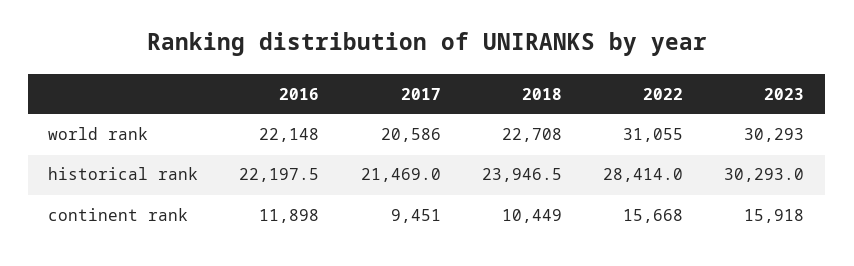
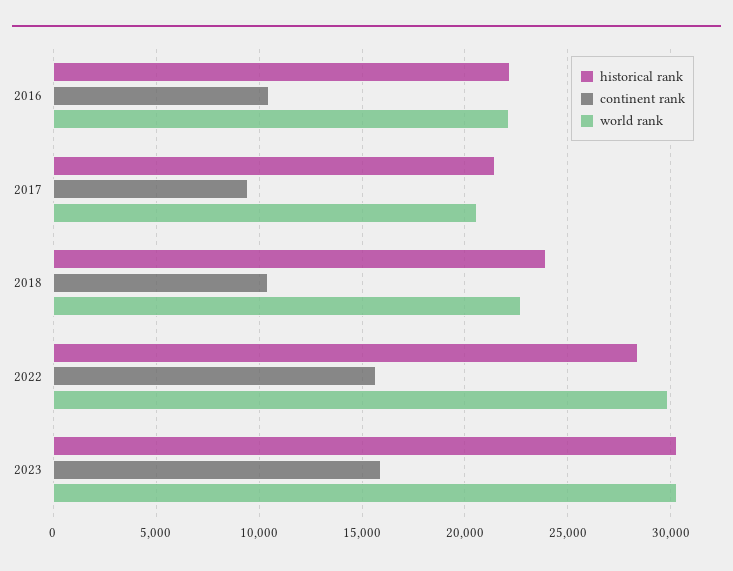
  {
    "world rank": {
      "2016": 22148,
      "2017": 20586,
      "2018": 22708,
-     "2022": 31055,
+     "2022": 30000,
      "2023": 30293
    },
    "historical rank": {
      "2016": 22197.5,
      "2017": 21469,
      "2018": 23946.5,
      "2022": 28414,
      "2023": 30293
    },
    "continent rank": {
-     "2016": 11898,
+     "2016": 10500,
      "2017": 9451,
      "2018": 10449,
      "2022": 15668,
      "2023": 15918
    }
  }

